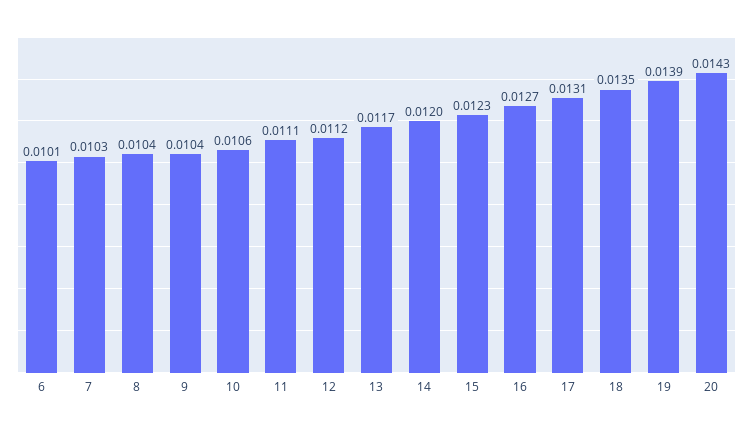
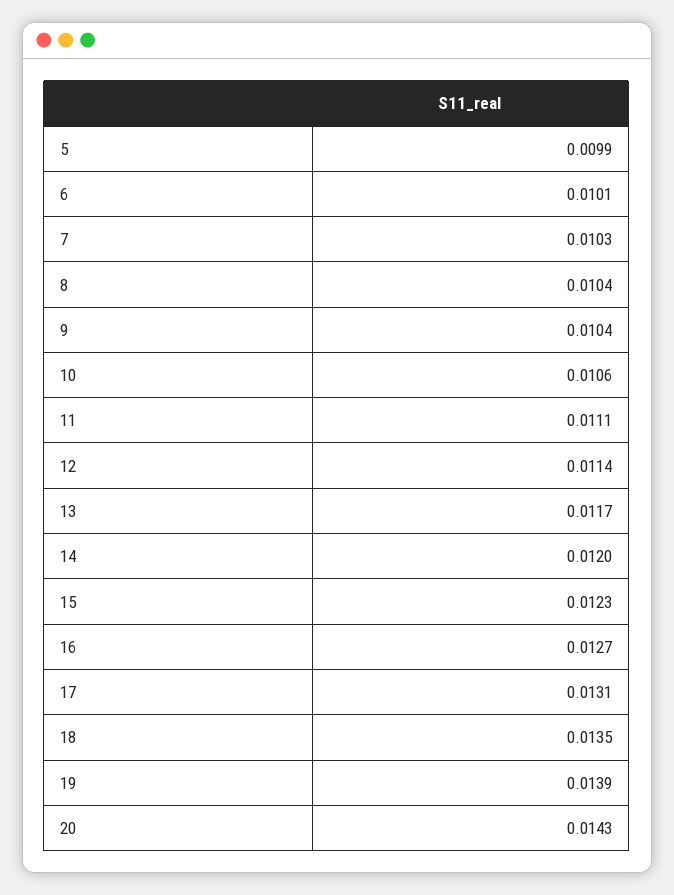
  {
    "6": 0.0101,
    "7": 0.0103,
    "8": 0.0104,
    "9": 0.0104,
    "10": 0.0106,
    "11": 0.0111,
-   "12": 0.0112,
+   "12": 0.0114,
    "13": 0.0117,
    "14": 0.012,
    "15": 0.0123,
    "16": 0.0127,
    "17": 0.0131,
    "18": 0.0135,
    "19": 0.0139,
-   "20": 0.0143
+   "20": 0.0143,
+   "5": 0.0099
  }

